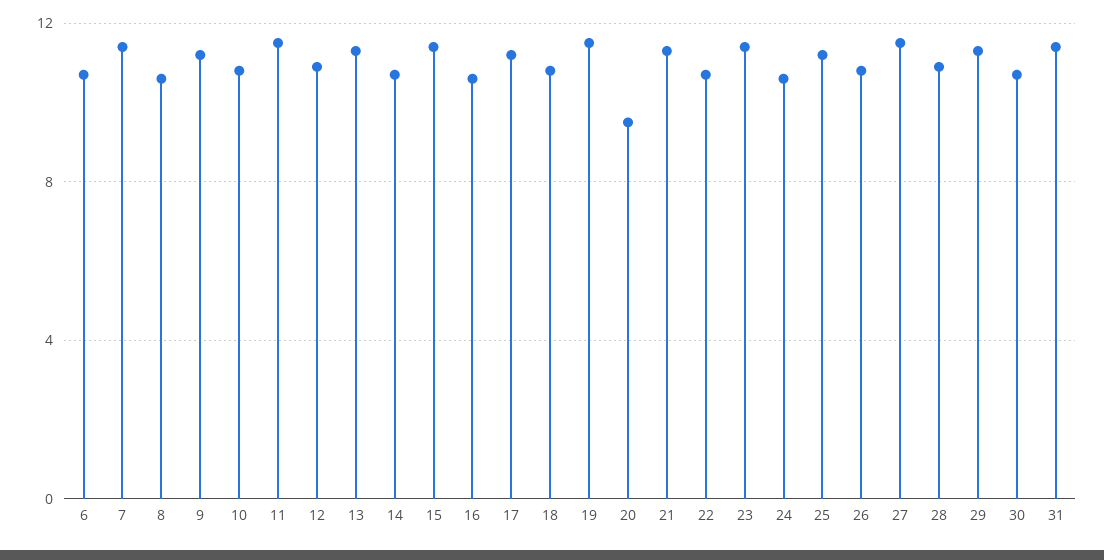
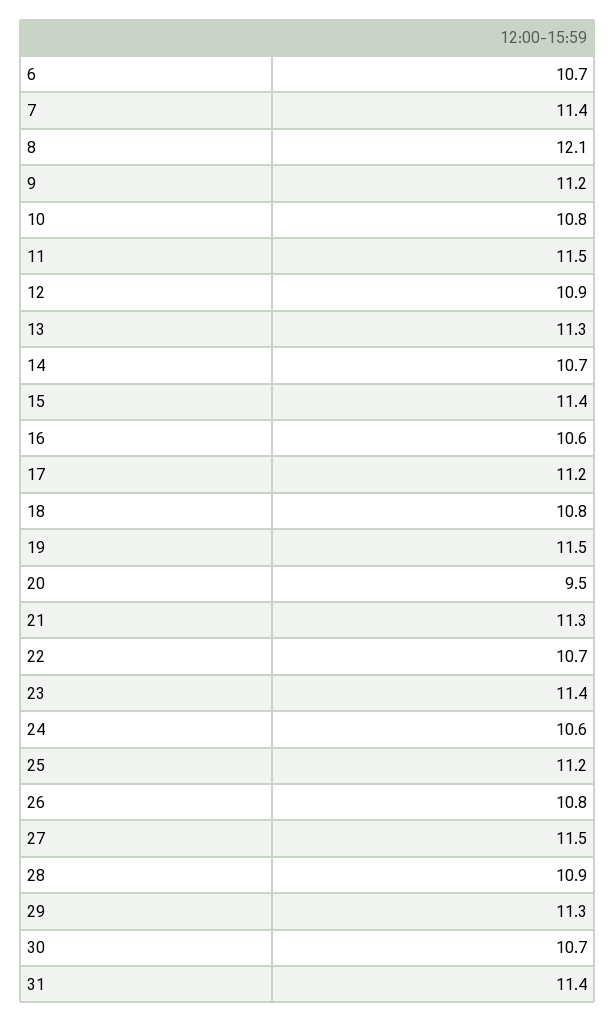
  {
    "6": 10.7,
    "7": 11.4,
-   "8": 10.5,
+   "8": 12.1,
    "9": 11.2,
    "10": 10.8,
    "11": 11.5,
    "12": 10.9,
    "13": 11.3,
    "14": 10.7,
    "15": 11.4,
    "16": 10.6,
    "17": 11.2,
    "18": 10.8,
    "19": 11.5,
    "20": 9.5,
    "21": 11.3,
    "22": 10.7,
    "23": 11.4,
    "24": 10.6,
    "25": 11.2,
    "26": 10.8,
    "27": 11.5,
    "28": 10.9,
    "29": 11.3,
    "30": 10.7,
    "31": 11.4
  }

